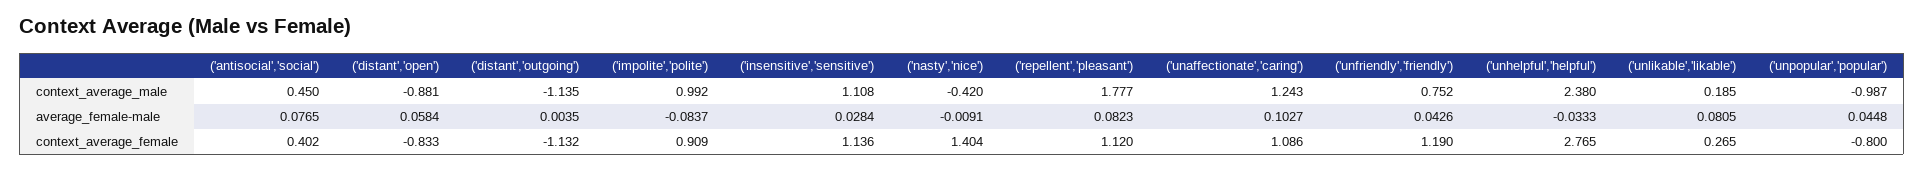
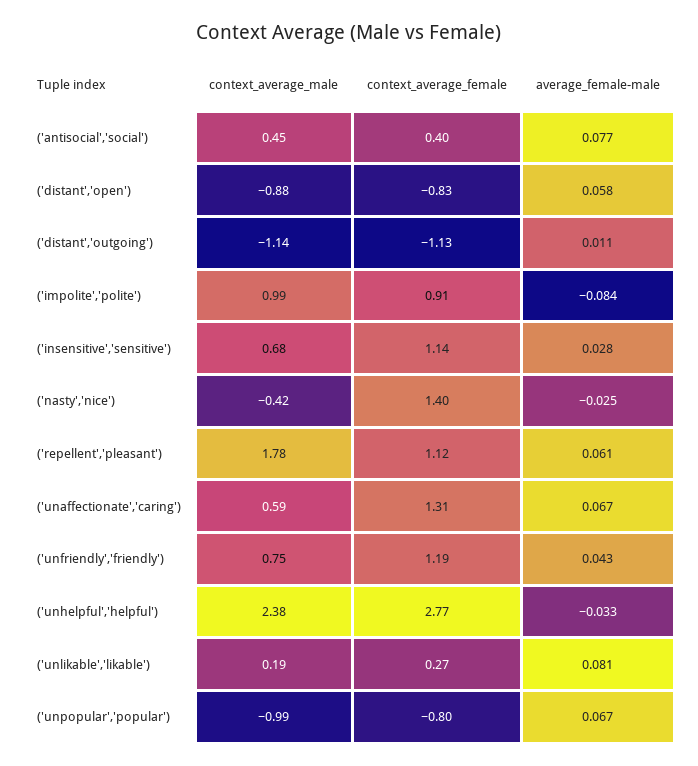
  {
    "('antisocial','social')": {
      "context_average_male": 0.45,
      "average_female-male": 0.0765,
      "context_average_female": 0.402
    },
    "('distant','open')": {
      "context_average_male": -0.881,
      "average_female-male": 0.0584,
      "context_average_female": -0.833
    },
    "('distant','outgoing')": {
      "context_average_male": -1.135,
-     "average_female-male": 0.0035,
+     "average_female-male": 0.011,
      "context_average_female": -1.132
    },
    "('impolite','polite')": {
      "context_average_male": 0.992,
      "average_female-male": -0.0837,
      "context_average_female": 0.909
    },
    "('insensitive','sensitive')": {
-     "context_average_male": 1.108,
+     "context_average_male": 0.68,
      "average_female-male": 0.0284,
      "context_average_female": 1.136
    },
    "('nasty','nice')": {
      "context_average_male": -0.42,
-     "average_female-male": -0.0091,
+     "average_female-male": -0.025,
      "context_average_female": 1.404
    },
    "('repellent','pleasant')": {
      "context_average_male": 1.777,
-     "average_female-male": 0.0823,
+     "average_female-male": 0.061,
      "context_average_female": 1.12
    },
    "('unaffectionate','caring')": {
-     "context_average_male": 1.243,
+     "context_average_male": 0.59,
-     "average_female-male": 0.1027,
+     "average_female-male": 0.067,
-     "context_average_female": 1.086
+     "context_average_female": 1.31
    },
    "('unfriendly','friendly')": {
      "context_average_male": 0.752,
      "average_female-male": 0.0426,
      "context_average_female": 1.19
    },
    "('unhelpful','helpful')": {
      "context_average_male": 2.38,
      "average_female-male": -0.0333,
      "context_average_female": 2.765
    },
    "('unlikable','likable')": {
      "context_average_male": 0.185,
      "average_female-male": 0.0805,
      "context_average_female": 0.265
    },
    "('unpopular','popular')": {
      "context_average_male": -0.987,
-     "average_female-male": 0.0448,
+     "average_female-male": 0.067,
      "context_average_female": -0.8
    }
  }

